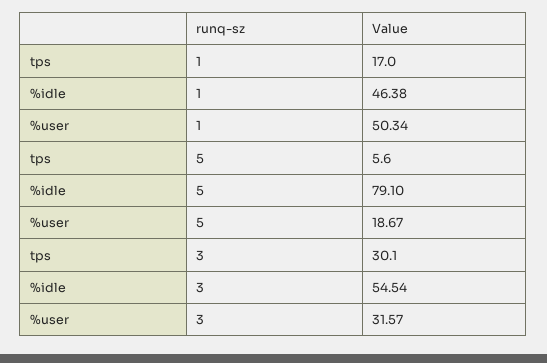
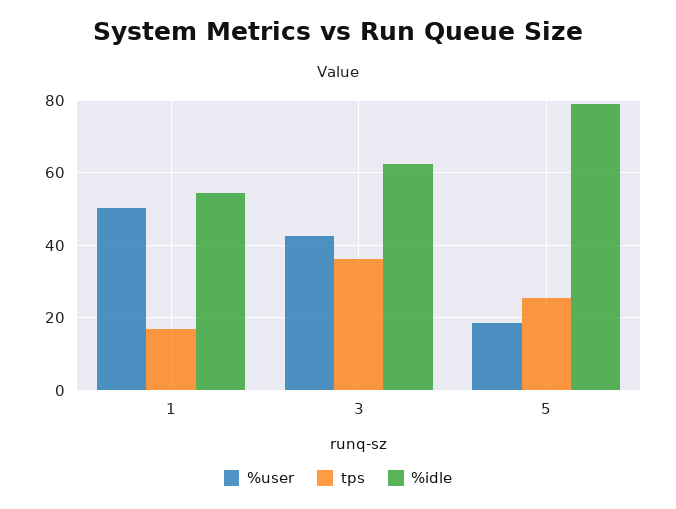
  {
    "tps": {
      "1": 17,
-     "5": 5.6,
+     "5": 26,
-     "3": 30.1
+     "3": 36
    },
    "%idle": {
-     "1": 46.38,
+     "1": 54,
      "5": 79.1,
-     "3": 54.54
+     "3": 62
    },
    "%user": {
      "1": 50.34,
      "5": 18.67,
-     "3": 31.57
+     "3": 42
    }
  }

